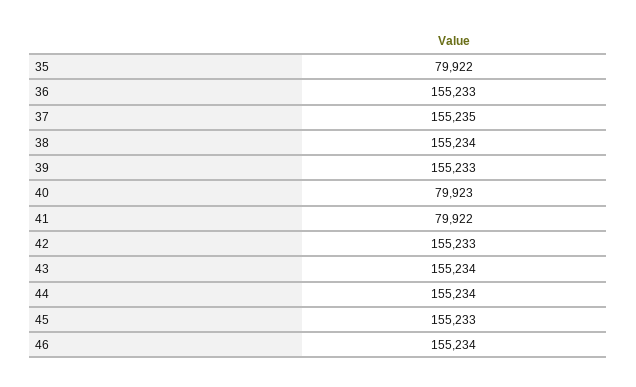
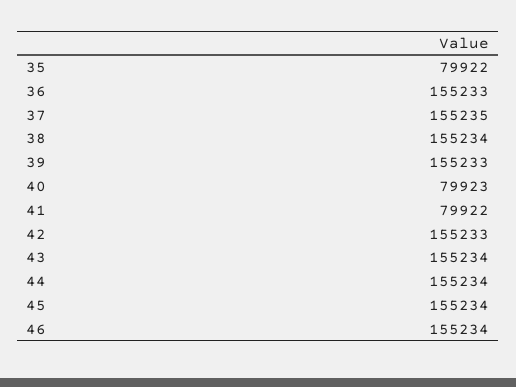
  {
    "35": 79922,
    "36": 155233,
    "37": 155235,
    "38": 155234,
    "39": 155233,
    "40": 79923,
    "41": 79922,
    "42": 155233,
    "43": 155234,
    "44": 155234,
-   "45": 155233,
+   "45": 155234,
    "46": 155234
  }

